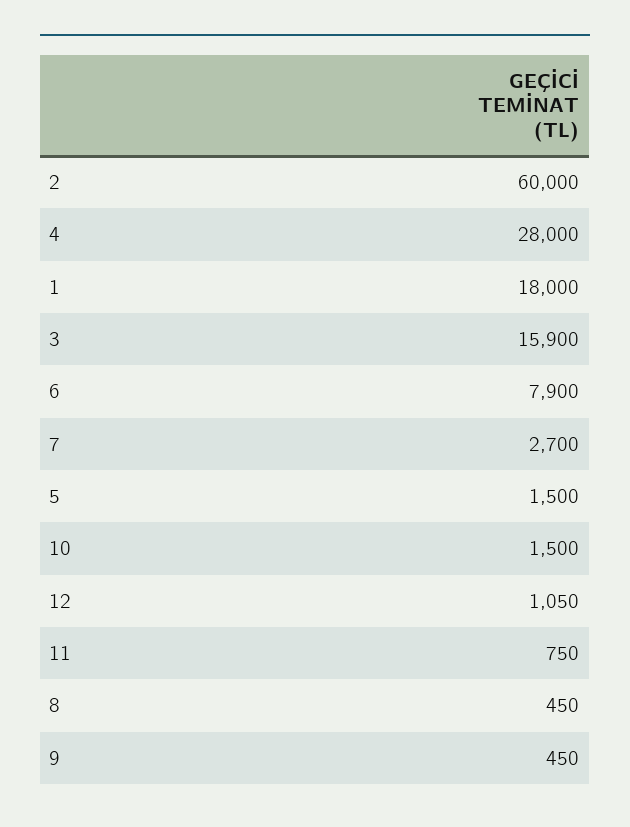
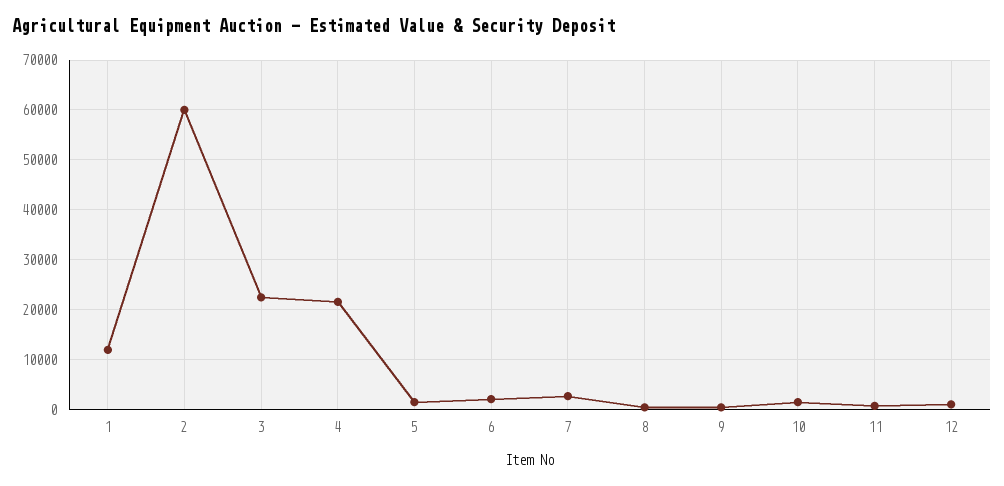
  {
    "2": 60000,
-   "4": 28000,
+   "4": 22000,
-   "1": 18000,
+   "1": 12000,
-   "3": 15900,
+   "3": 22000,
-   "6": 7900,
+   "6": 2000,
    "7": 2700,
    "5": 1500,
    "10": 1500,
    "12": 1050,
    "11": 750,
    "8": 450,
    "9": 450
  }

